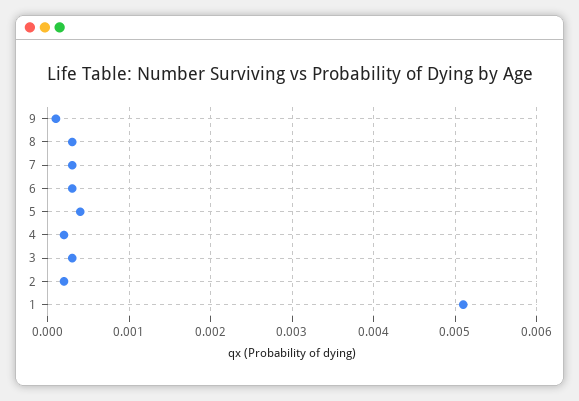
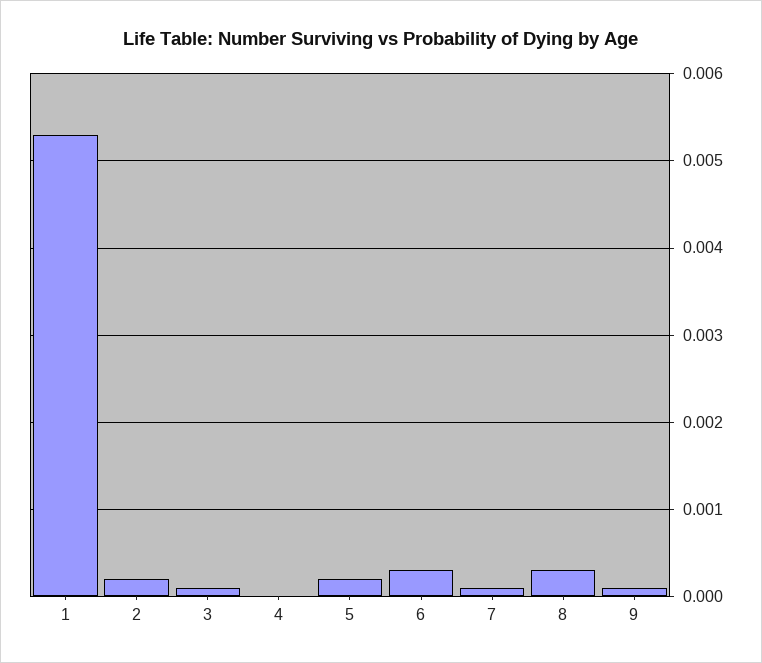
  {
    "9": 0.0001,
    "8": 0.0003,
-   "7": 0.0003,
+   "7": 0.0001,
    "6": 0.0003,
-   "5": 0.0004,
+   "5": 0.0002,
-   "4": 0.0002,
+   "4": 0,
-   "3": 0.0003,
+   "3": 0.0001,
    "2": 0.0002,
-   "1": 0.0051
+   "1": 0.0053
  }

